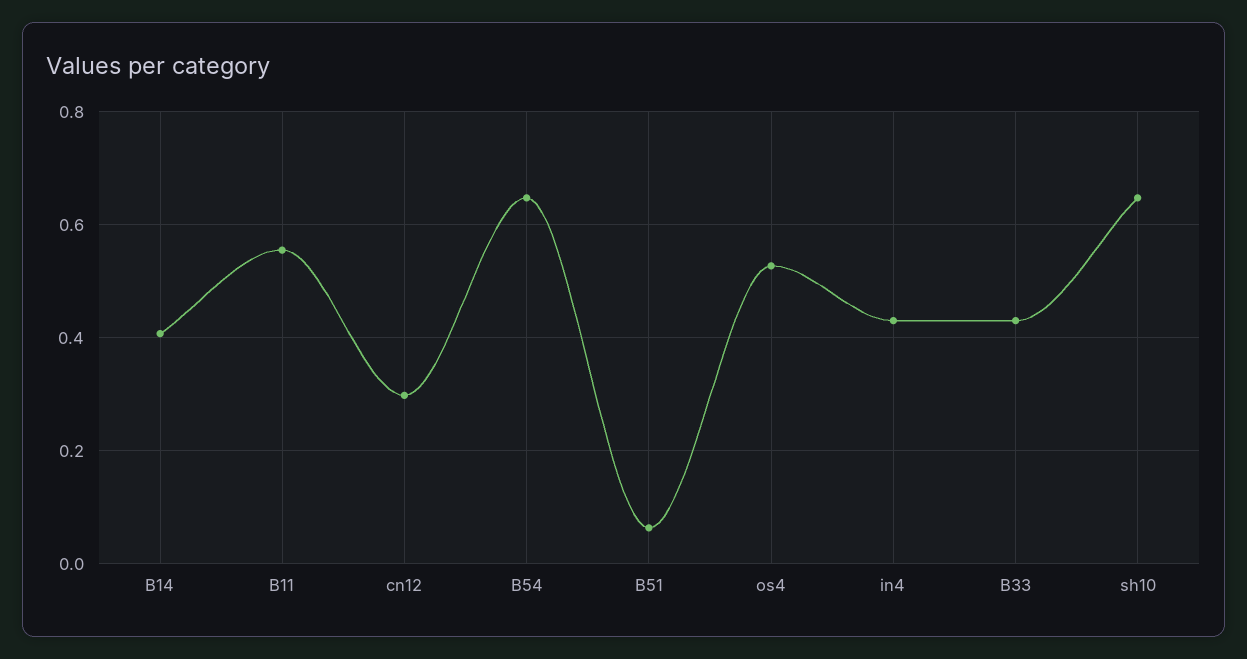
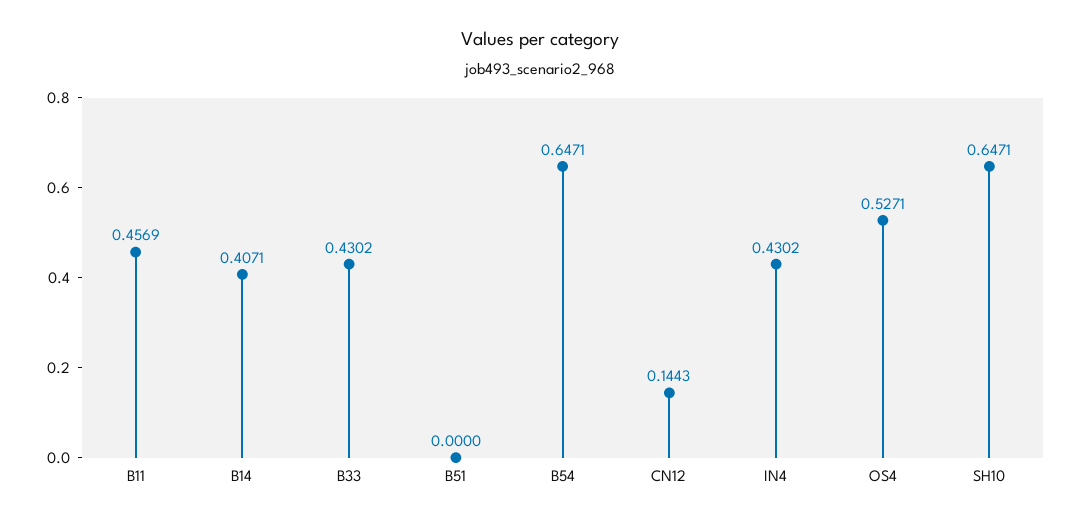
  {
    "B14": 0.4071,
-   "B11": 0.56,
+   "B11": 0.4569,
-   "cn12": 0.3,
+   "cn12": 0.1443,
    "B54": 0.6471,
-   "B51": 0.06,
+   "B51": 0,
    "os4": 0.5271,
    "in4": 0.4302,
    "B33": 0.4302,
    "sh10": 0.6471
  }

